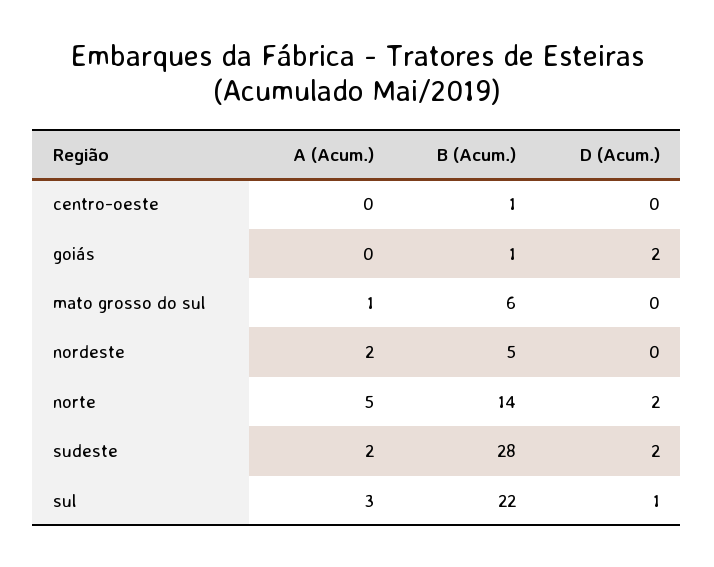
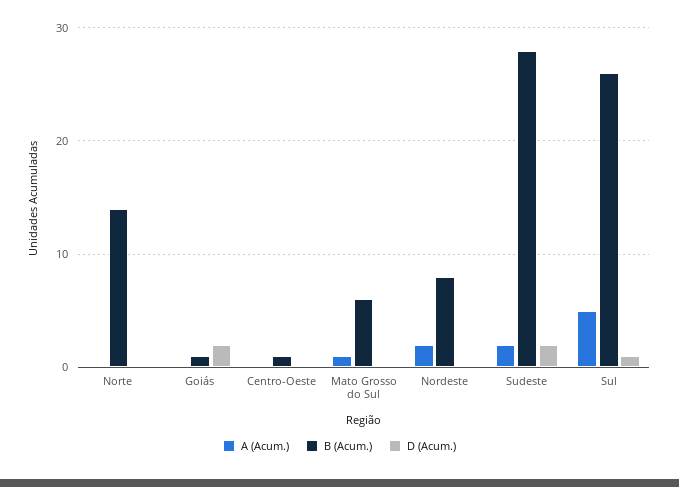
  {
    "A (Acum.)": {
      "centro-oeste": 0,
      "goiás": 0,
      "mato grosso do sul": 1,
      "nordeste": 2,
-     "norte": 5,
+     "norte": 0,
      "sudeste": 2,
-     "sul": 3
+     "sul": 5
    },
    "B (Acum.)": {
      "centro-oeste": 1,
      "goiás": 1,
      "mato grosso do sul": 6,
-     "nordeste": 5,
+     "nordeste": 8,
      "norte": 14,
      "sudeste": 28,
-     "sul": 22
+     "sul": 26
    },
    "D (Acum.)": {
      "centro-oeste": 0,
      "goiás": 2,
      "mato grosso do sul": 0,
      "nordeste": 0,
-     "norte": 2,
+     "norte": 0,
      "sudeste": 2,
      "sul": 1
    }
  }

